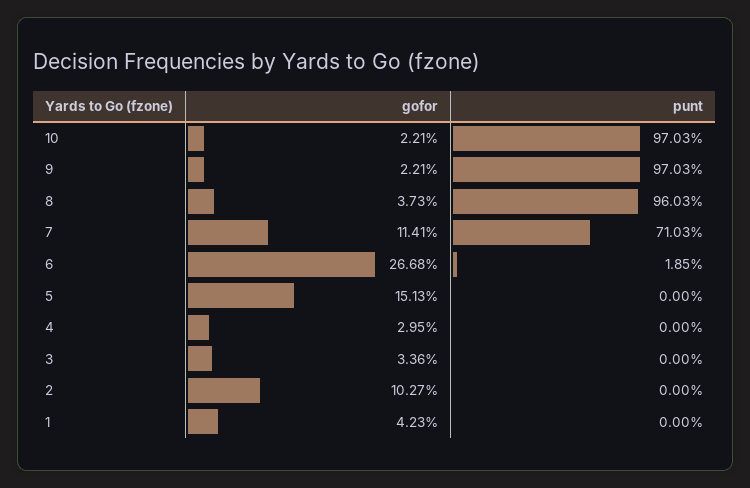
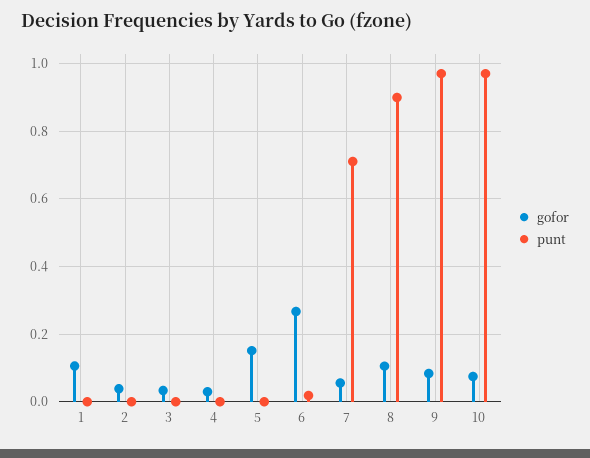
  {
    "gofor": {
-     "10": 0.0221,
+     "10": 0.08,
-     "9": 0.0221,
+     "9": 0.08,
-     "8": 0.0373,
+     "8": 0.1,
-     "7": 0.1141,
+     "7": 0.06,
      "6": 0.2668,
      "5": 0.1513,
      "4": 0.0295,
      "3": 0.0336,
-     "2": 0.1027,
+     "2": 0.04,
-     "1": 0.0423
+     "1": 0.1
    },
    "punt": {
      "10": 0.9703,
      "9": 0.9703,
-     "8": 0.9603,
+     "8": 0.9,
      "7": 0.7103,
      "6": 0.0185,
      "5": 0,
      "4": 0,
      "3": 0,
      "2": 0,
      "1": 0
    }
  }

